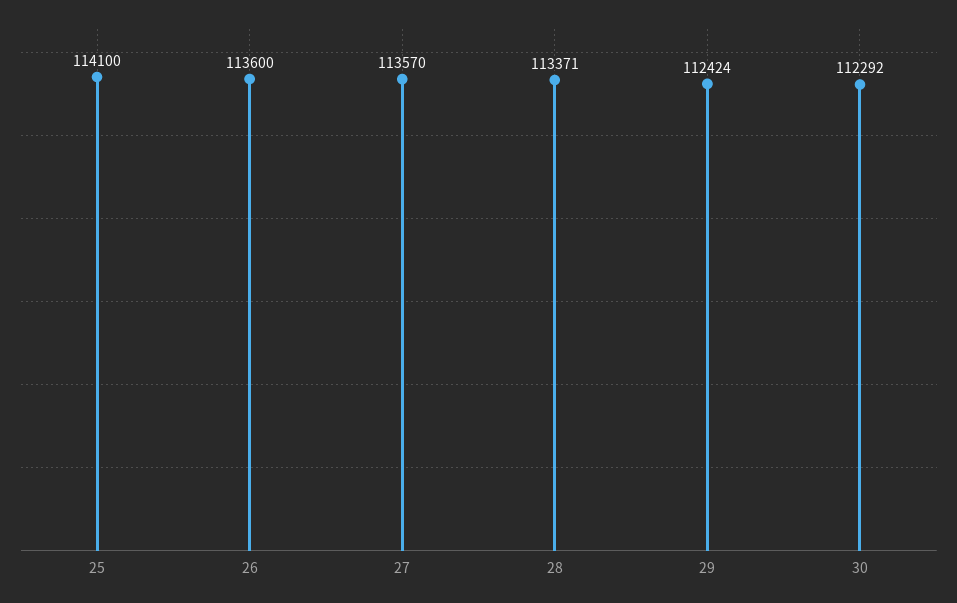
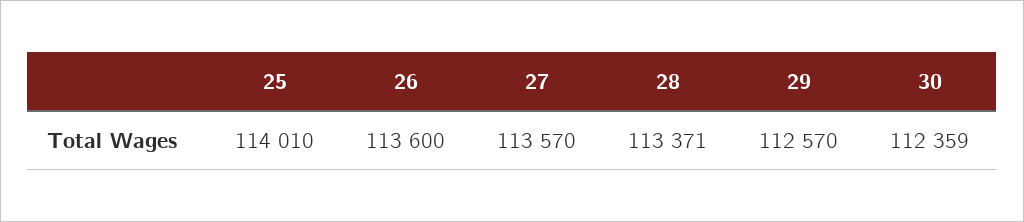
  {
-   "25": 114100,
+   "25": 114010,
    "26": 113600,
    "27": 113570,
    "28": 113371,
-   "29": 112424,
+   "29": 112570,
-   "30": 112292
+   "30": 112359
  }

